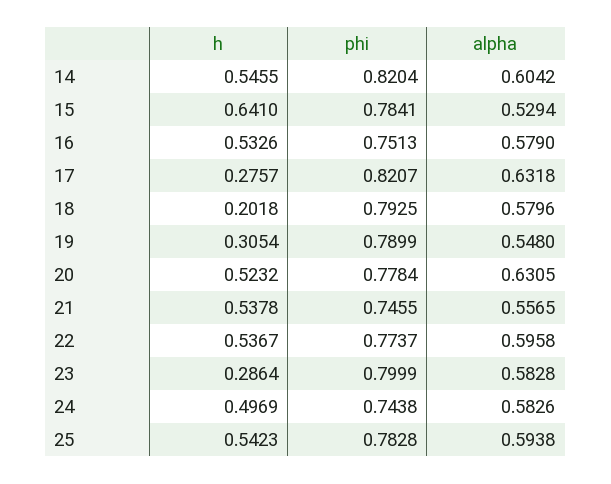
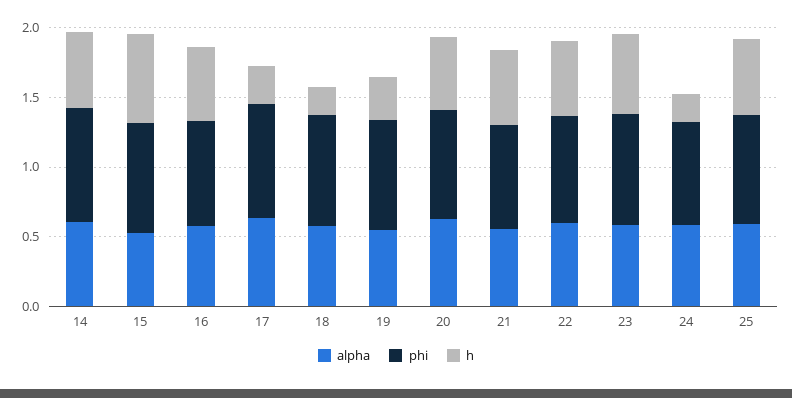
  {
    "h": {
      "14": 0.5455,
      "15": 0.641,
      "16": 0.5326,
      "17": 0.2757,
      "18": 0.2018,
      "19": 0.3054,
      "20": 0.5232,
      "21": 0.5378,
      "22": 0.5367,
-     "23": 0.2864,
+     "23": 0.6,
-     "24": 0.4969,
+     "24": 0.2,
      "25": 0.5423
    },
    "phi": {
      "14": 0.8204,
      "15": 0.7841,
      "16": 0.7513,
      "17": 0.8207,
      "18": 0.7925,
      "19": 0.7899,
      "20": 0.7784,
      "21": 0.7455,
      "22": 0.7737,
      "23": 0.7999,
      "24": 0.7438,
      "25": 0.7828
    },
    "alpha": {
      "14": 0.6042,
      "15": 0.5294,
      "16": 0.579,
      "17": 0.6318,
      "18": 0.5796,
      "19": 0.548,
      "20": 0.6305,
      "21": 0.5565,
      "22": 0.5958,
      "23": 0.5828,
      "24": 0.5826,
      "25": 0.5938
    }
  }

